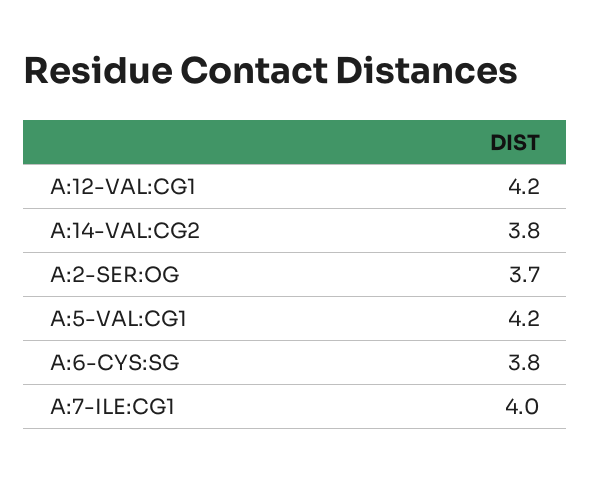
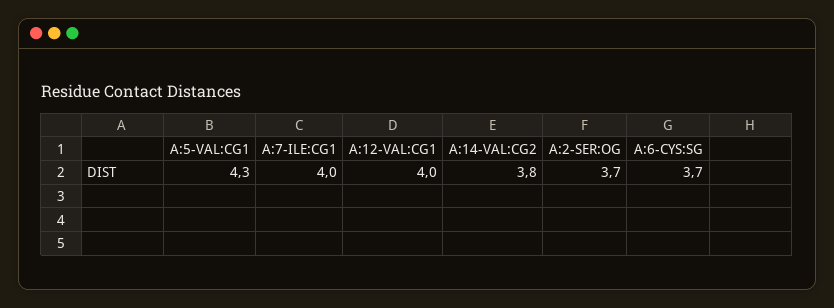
  {
-   "A:12-VAL:CG1": 4.2,
+   "A:12-VAL:CG1": 4,
    "A:14-VAL:CG2": 3.8,
    "A:2-SER:OG": 3.7,
-   "A:5-VAL:CG1": 4.2,
+   "A:5-VAL:CG1": 4.3,
-   "A:6-CYS:SG": 3.8,
+   "A:6-CYS:SG": 3.7,
    "A:7-ILE:CG1": 4
  }

